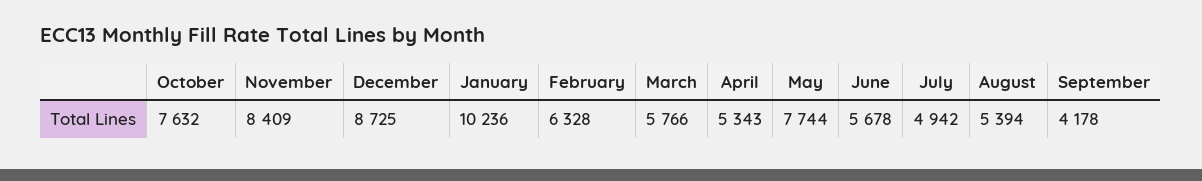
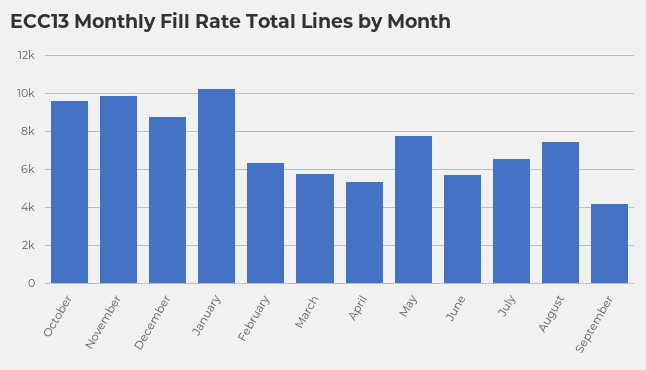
  {
-   "October": 7632,
+   "October": 9500,
-   "November": 8409,
+   "November": 10000,
    "December": 8725,
    "January": 10236,
    "February": 6328,
    "March": 5766,
    "April": 5343,
    "May": 7744,
    "June": 5678,
-   "July": 4942,
+   "July": 6500,
-   "August": 5394,
+   "August": 7500,
    "September": 4178
  }

